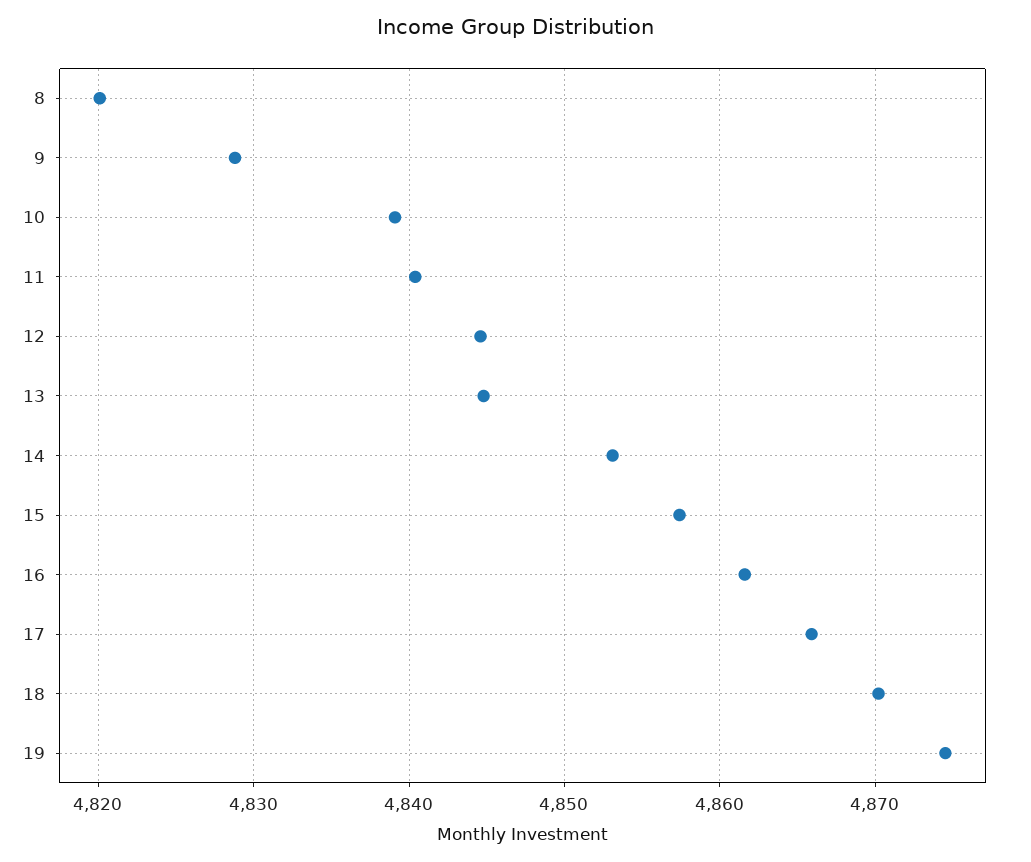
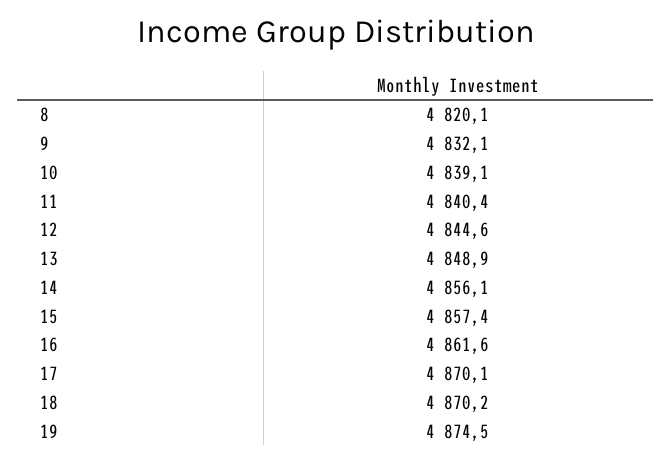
  {
    "8": 4820.1,
-   "9": 4829,
+   "9": 4832.1,
    "10": 4839.1,
    "11": 4840.4,
    "12": 4844.6,
-   "13": 4845,
+   "13": 4848.9,
-   "14": 4853,
+   "14": 4856.1,
    "15": 4857.4,
    "16": 4861.6,
-   "17": 4866,
+   "17": 4870.1,
    "18": 4870.2,
    "19": 4874.5
  }

